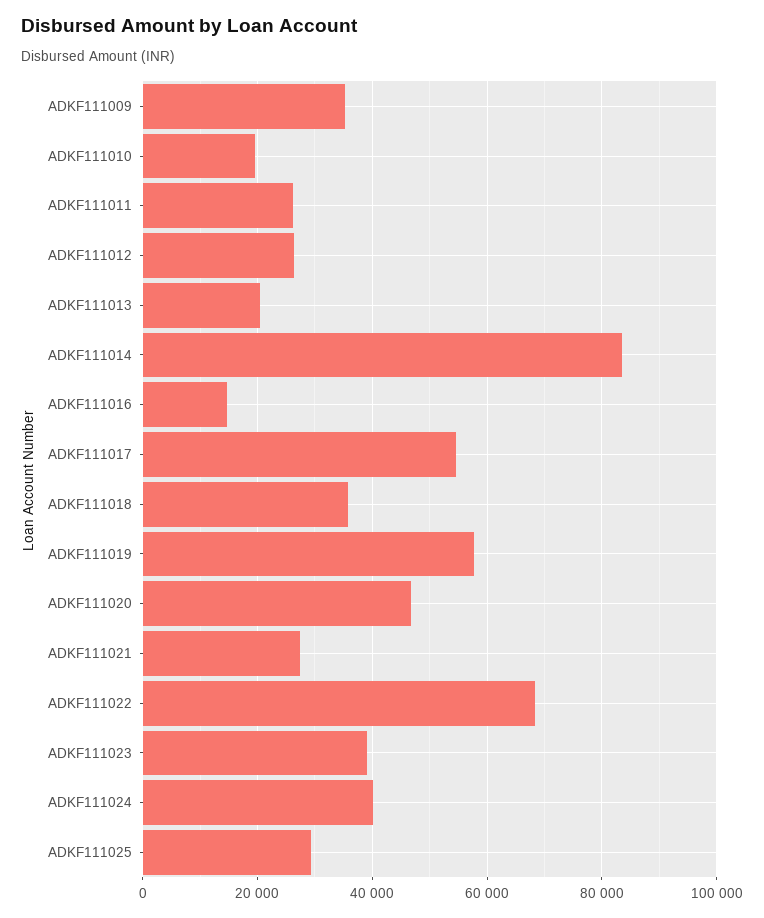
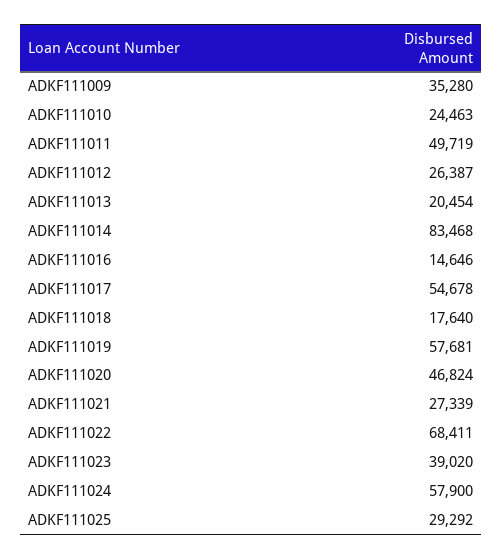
  {
    "ADKF111009": 35280,
-   "ADKF111010": 20000,
+   "ADKF111010": 24463,
-   "ADKF111011": 26000,
+   "ADKF111011": 49719,
    "ADKF111012": 26387,
    "ADKF111013": 20454,
    "ADKF111014": 83468,
    "ADKF111016": 14646,
    "ADKF111017": 54678,
-   "ADKF111018": 36000,
+   "ADKF111018": 17640,
    "ADKF111019": 57681,
    "ADKF111020": 46824,
    "ADKF111021": 27339,
    "ADKF111022": 68411,
    "ADKF111023": 39020,
-   "ADKF111024": 40000,
+   "ADKF111024": 57900,
    "ADKF111025": 29292
  }

